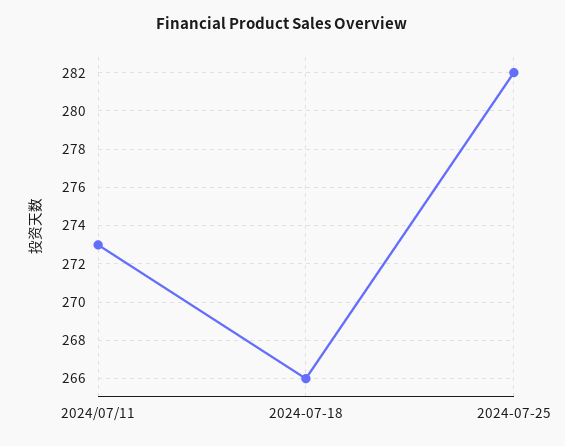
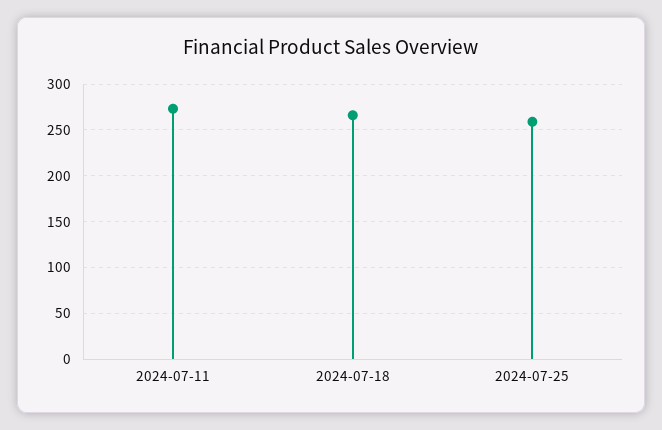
  {
    "2024/07/11": 273,
    "2024-07-18": 266,
-   "2024-07-25": 282
+   "2024-07-25": 260
  }

